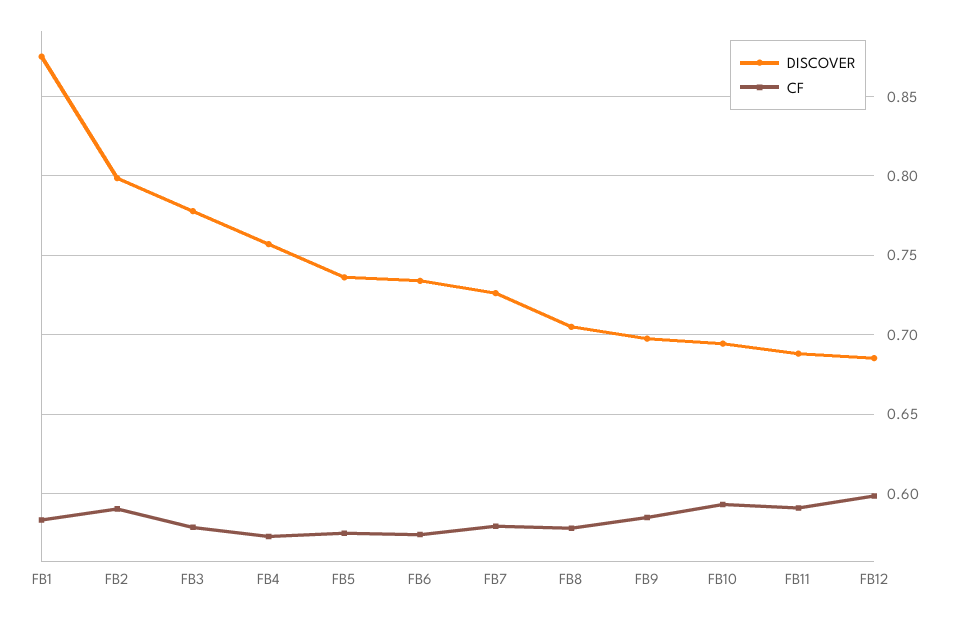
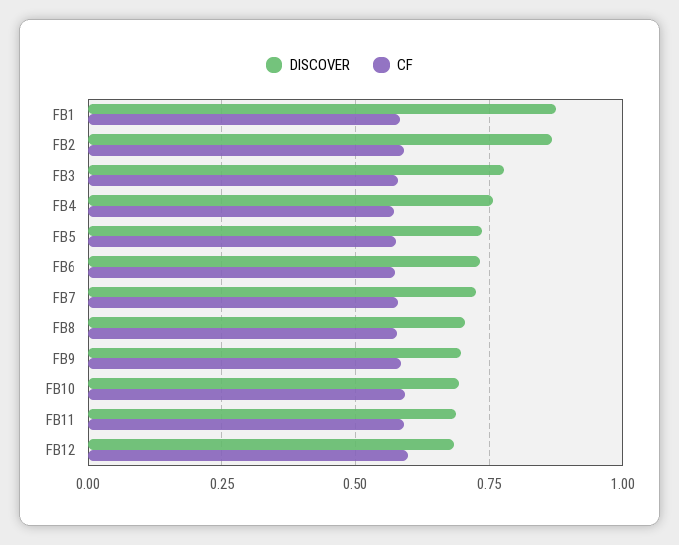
  {
    "DISCOVER": {
      "FB1": 0.875,
-     "FB2": 0.8,
+     "FB2": 0.875,
      "FB3": 0.78,
      "FB4": 0.755,
      "FB5": 0.735,
      "FB6": 0.735,
      "FB7": 0.725,
      "FB8": 0.705,
      "FB9": 0.7,
      "FB10": 0.695,
      "FB11": 0.69,
      "FB12": 0.685
    },
    "CF": {
      "FB1": 0.585,
      "FB2": 0.59,
      "FB3": 0.58,
      "FB4": 0.575,
      "FB5": 0.575,
      "FB6": 0.575,
      "FB7": 0.58,
      "FB8": 0.58,
      "FB9": 0.585,
      "FB10": 0.595,
      "FB11": 0.59,
      "FB12": 0.6
    }
  }

